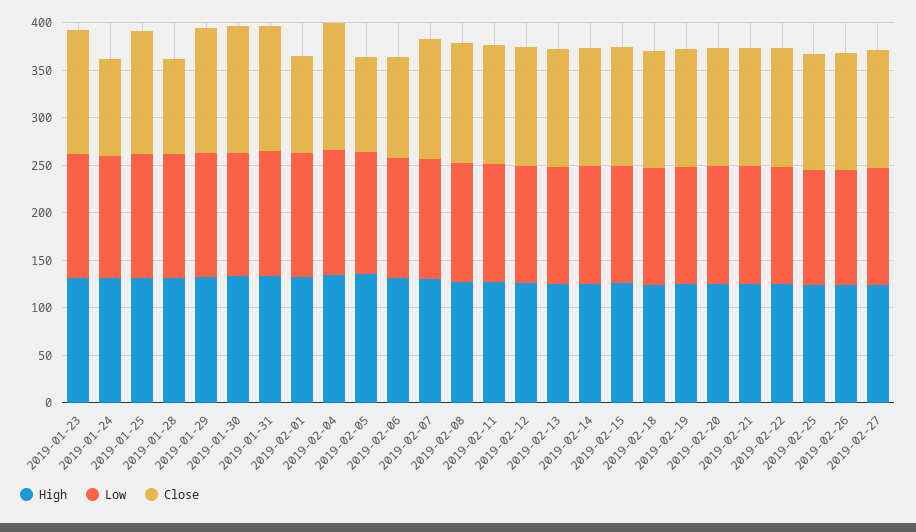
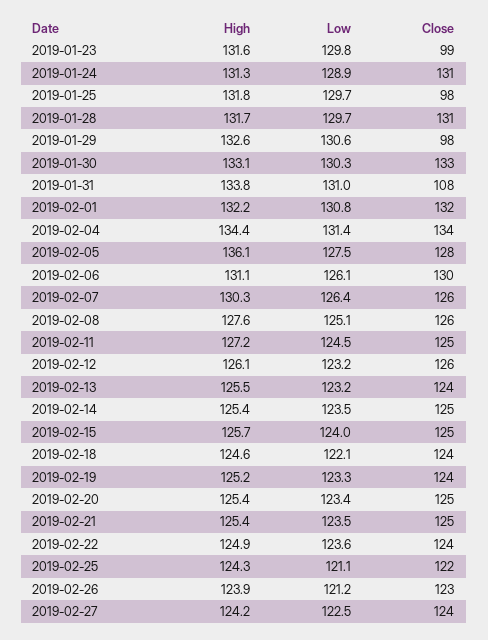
  {
    "High": {
      "2019-01-23": 131.6,
      "2019-01-24": 131.3,
      "2019-01-25": 131.8,
      "2019-01-28": 131.7,
      "2019-01-29": 132.6,
      "2019-01-30": 133.1,
      "2019-01-31": 133.8,
      "2019-02-01": 132.2,
      "2019-02-04": 134.4,
      "2019-02-05": 136.1,
      "2019-02-06": 131.1,
      "2019-02-07": 130.3,
      "2019-02-08": 127.6,
      "2019-02-11": 127.2,
      "2019-02-12": 126.1,
      "2019-02-13": 125.5,
      "2019-02-14": 125.4,
      "2019-02-15": 125.7,
      "2019-02-18": 124.6,
      "2019-02-19": 125.2,
      "2019-02-20": 125.4,
      "2019-02-21": 125.4,
      "2019-02-22": 124.9,
      "2019-02-25": 124.3,
      "2019-02-26": 123.9,
      "2019-02-27": 124.2
    },
    "Low": {
      "2019-01-23": 129.8,
      "2019-01-24": 128.9,
      "2019-01-25": 129.7,
      "2019-01-28": 129.7,
      "2019-01-29": 130.6,
      "2019-01-30": 130.3,
      "2019-01-31": 131,
      "2019-02-01": 130.8,
      "2019-02-04": 131.4,
      "2019-02-05": 127.5,
      "2019-02-06": 126.1,
      "2019-02-07": 126.4,
      "2019-02-08": 125.1,
      "2019-02-11": 124.5,
      "2019-02-12": 123.2,
      "2019-02-13": 123.2,
      "2019-02-14": 123.5,
      "2019-02-15": 124,
      "2019-02-18": 122.1,
      "2019-02-19": 123.3,
      "2019-02-20": 123.4,
      "2019-02-21": 123.5,
      "2019-02-22": 123.6,
      "2019-02-25": 121.1,
      "2019-02-26": 121.2,
      "2019-02-27": 122.5
    },
    "Close": {
-     "2019-01-23": 130,
+     "2019-01-23": 99,
-     "2019-01-24": 100,
+     "2019-01-24": 131,
-     "2019-01-25": 130,
+     "2019-01-25": 98,
-     "2019-01-28": 100,
+     "2019-01-28": 131,
-     "2019-01-29": 130,
+     "2019-01-29": 98,
      "2019-01-30": 133,
-     "2019-01-31": 130,
+     "2019-01-31": 108,
-     "2019-02-01": 100,
+     "2019-02-01": 132,
      "2019-02-04": 134,
-     "2019-02-05": 100,
+     "2019-02-05": 128,
-     "2019-02-06": 110,
+     "2019-02-06": 130,
      "2019-02-07": 126,
      "2019-02-08": 126,
      "2019-02-11": 125,
      "2019-02-12": 126,
      "2019-02-13": 124,
      "2019-02-14": 125,
      "2019-02-15": 125,
      "2019-02-18": 124,
      "2019-02-19": 124,
      "2019-02-20": 125,
      "2019-02-21": 125,
      "2019-02-22": 124,
      "2019-02-25": 122,
      "2019-02-26": 123,
      "2019-02-27": 124
    }
  }

